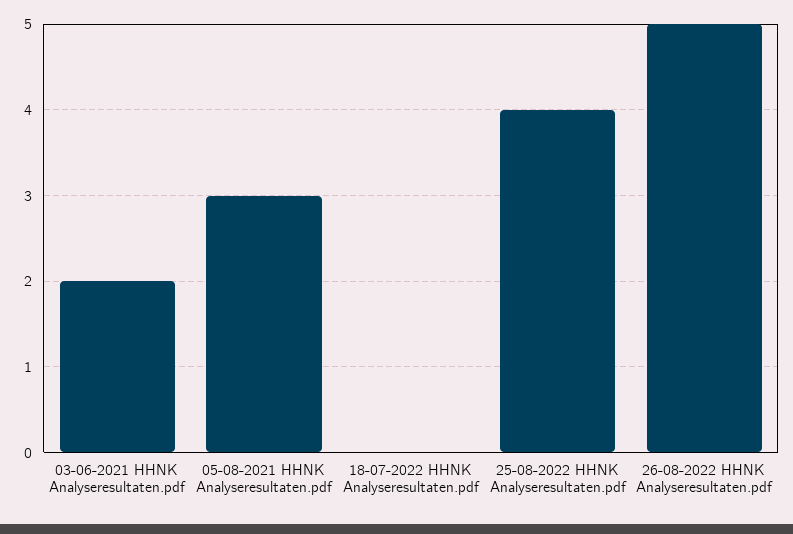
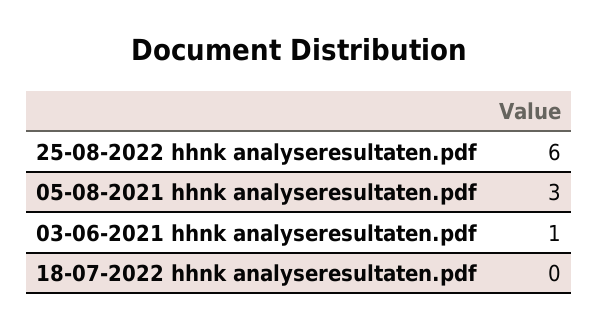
  {
-   "03-06-2021 HHNK Analyseresultaten.pdf": 2,
+   "03-06-2021 HHNK Analyseresultaten.pdf": 1,
    "05-08-2021 HHNK Analyseresultaten.pdf": 3,
    "18-07-2022 HHNK Analyseresultaten.pdf": 0,
-   "25-08-2022 HHNK Analyseresultaten.pdf": 4,
+   "25-08-2022 HHNK Analyseresultaten.pdf": 6
-   "26-08-2022 HHNK Analyseresultaten.pdf": 5
  }

